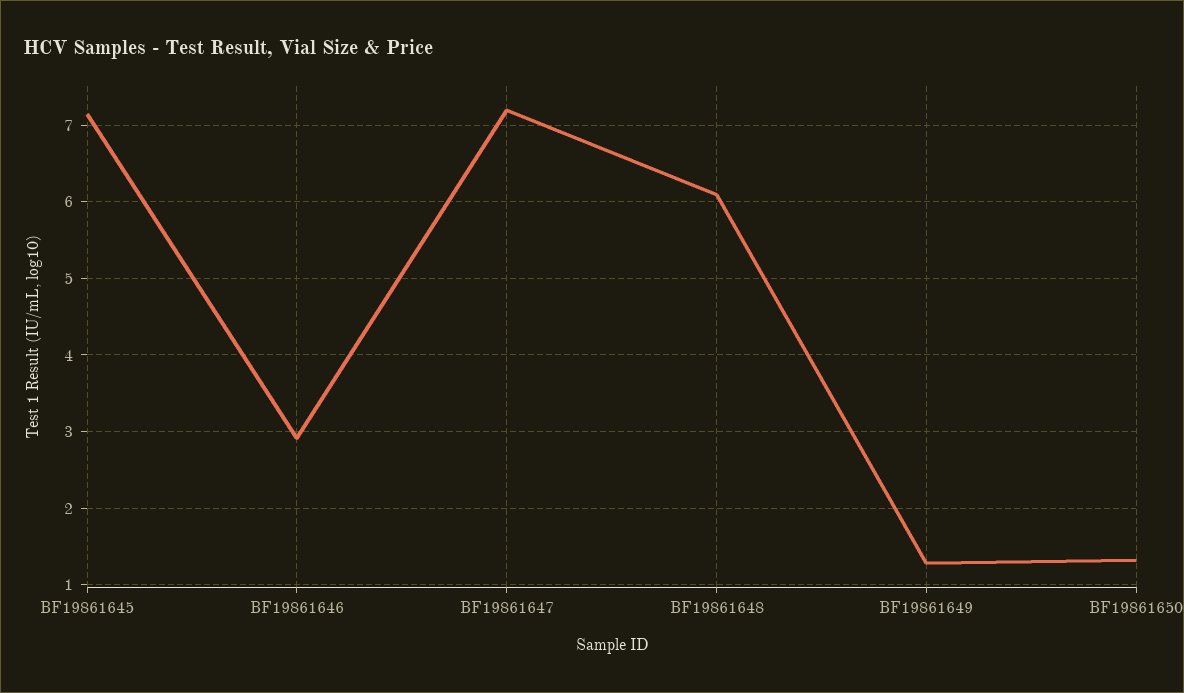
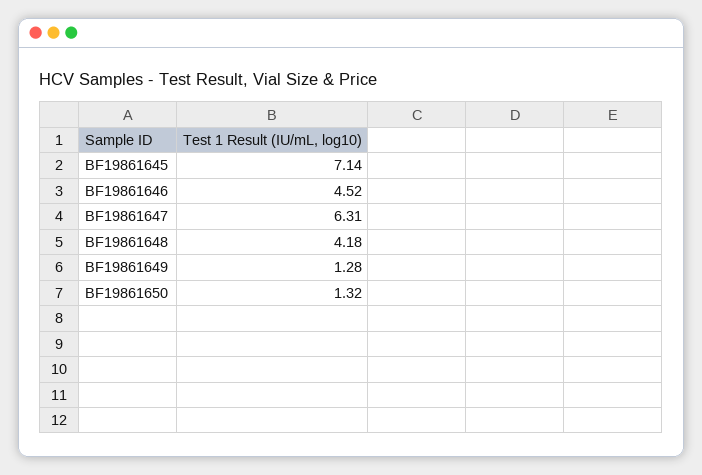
  {
    "BF19861645": 7.14,
-   "BF19861646": 2.9,
+   "BF19861646": 4.52,
-   "BF19861647": 7.2,
+   "BF19861647": 6.31,
-   "BF19861648": 6.1,
+   "BF19861648": 4.18,
    "BF19861649": 1.28,
    "BF19861650": 1.32
  }

